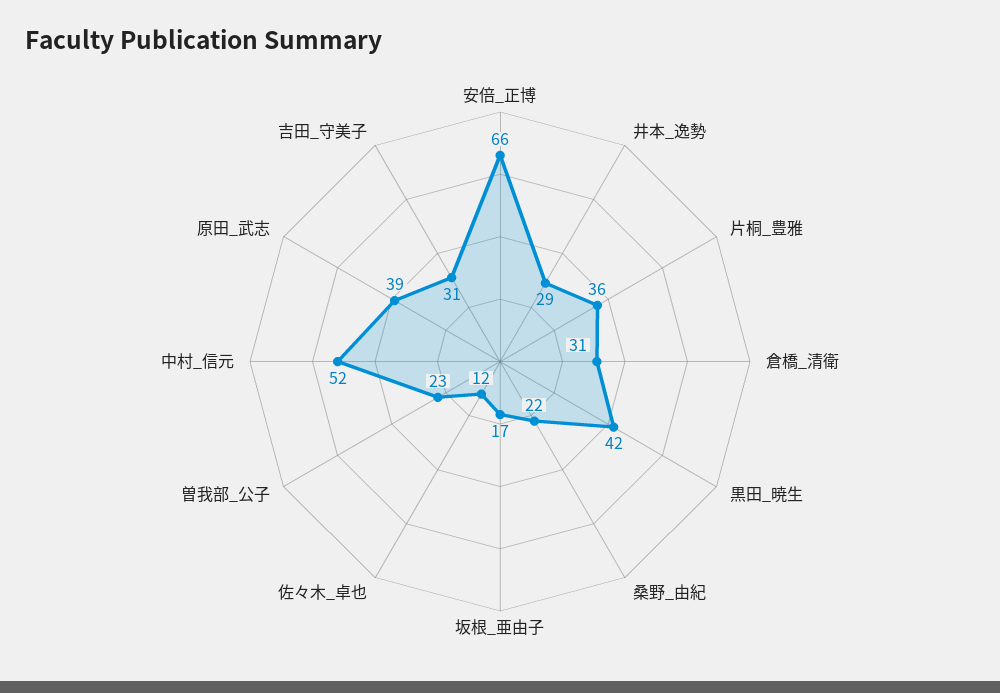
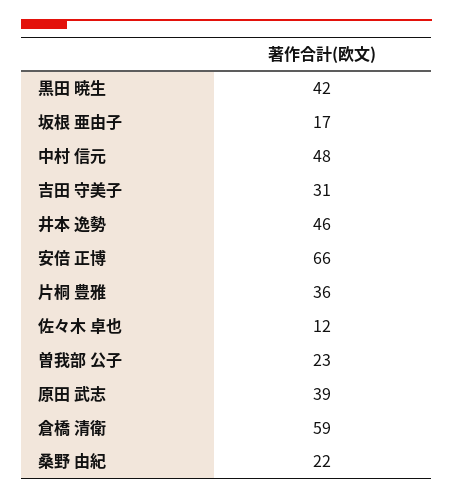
  {
    "安倍_正博": 66,
-   "井本_逸勢": 29,
+   "井本_逸勢": 46,
    "片桐_豊雅": 36,
-   "倉橋_清衛": 31,
+   "倉橋_清衛": 59,
    "黒田_暁生": 42,
    "桑野_由紀": 22,
    "坂根_亜由子": 17,
    "佐々木_卓也": 12,
    "曽我部_公子": 23,
-   "中村_信元": 52,
+   "中村_信元": 48,
    "原田_武志": 39,
    "吉田_守美子": 31
  }

